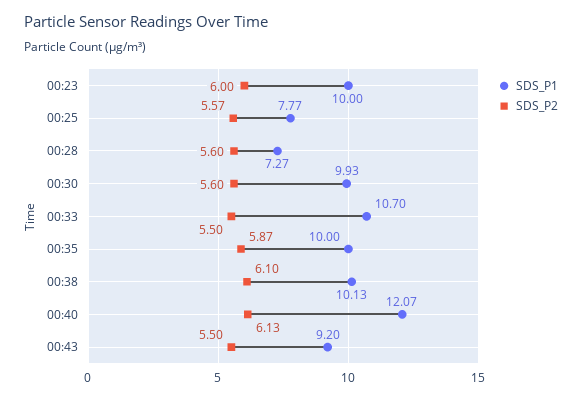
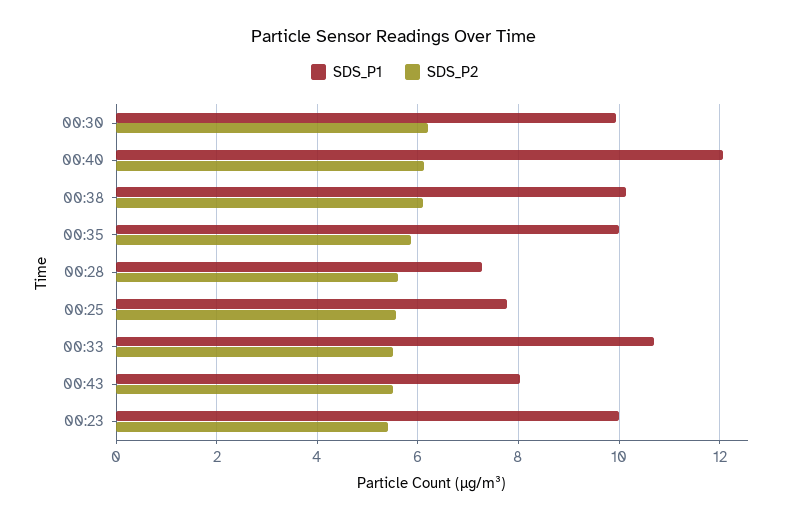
  {
    "SDS_P1": {
      "00:23": 10,
      "00:25": 7.77,
      "00:28": 7.27,
      "00:30": 9.93,
      "00:33": 10.7,
      "00:35": 10,
      "00:38": 10.13,
      "00:40": 12.07,
-     "00:43": 9.2
+     "00:43": 8
    },
    "SDS_P2": {
-     "00:23": 6,
+     "00:23": 5.4,
      "00:25": 5.57,
      "00:28": 5.6,
-     "00:30": 5.6,
+     "00:30": 6.2,
      "00:33": 5.5,
      "00:35": 5.87,
      "00:38": 6.1,
      "00:40": 6.13,
      "00:43": 5.5
    }
  }

